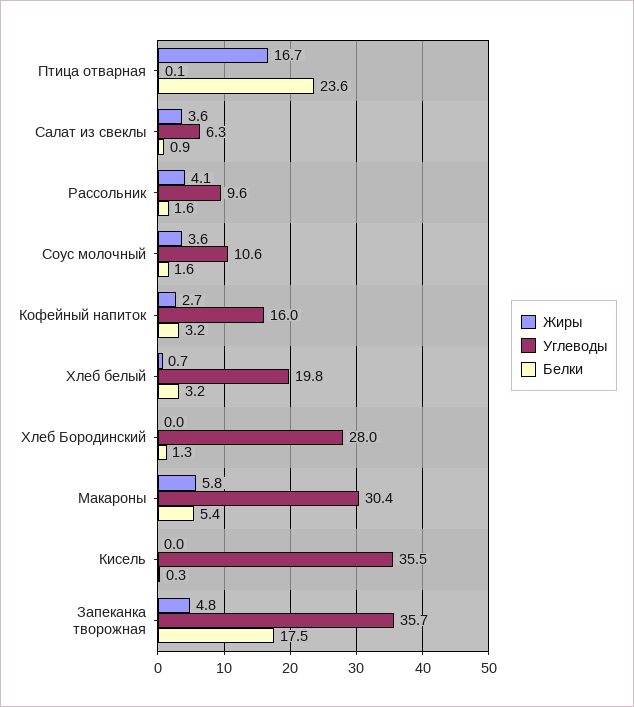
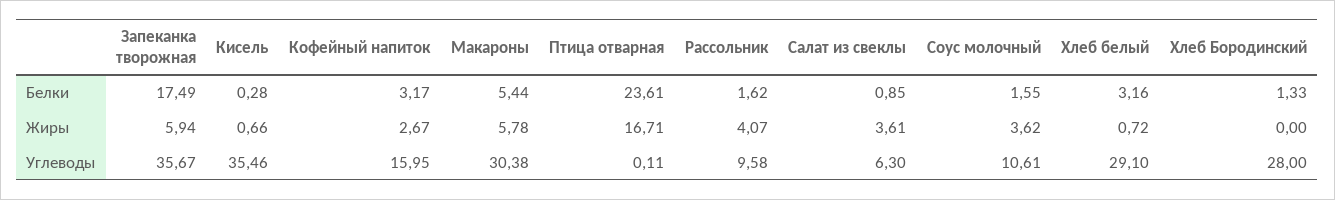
  {
    "Жиры": {
      "Птица отварная": 16.71,
      "Салат из свеклы": 3.61,
      "Рассольник": 4.07,
      "Соус молочный": 3.62,
      "Кофейный напиток": 2.67,
      "Хлеб белый": 0.72,
      "Хлеб Бородинский": 0,
      "Макароны": 5.78,
-     "Кисель": 0,
+     "Кисель": 0.66,
-     "Запеканка творожная": 4.8
+     "Запеканка творожная": 5.94
    },
    "Углеводы": {
      "Птица отварная": 0.11,
      "Салат из свеклы": 6.3,
      "Рассольник": 9.58,
      "Соус молочный": 10.61,
      "Кофейный напиток": 15.95,
-     "Хлеб белый": 19.8,
+     "Хлеб белый": 29.1,
      "Хлеб Бородинский": 28,
      "Макароны": 30.38,
      "Кисель": 35.46,
      "Запеканка творожная": 35.67
    },
    "Белки": {
      "Птица отварная": 23.61,
      "Салат из свеклы": 0.85,
      "Рассольник": 1.62,
      "Соус молочный": 1.55,
      "Кофейный напиток": 3.17,
      "Хлеб белый": 3.16,
      "Хлеб Бородинский": 1.33,
      "Макароны": 5.44,
      "Кисель": 0.28,
      "Запеканка творожная": 17.49
    }
  }

